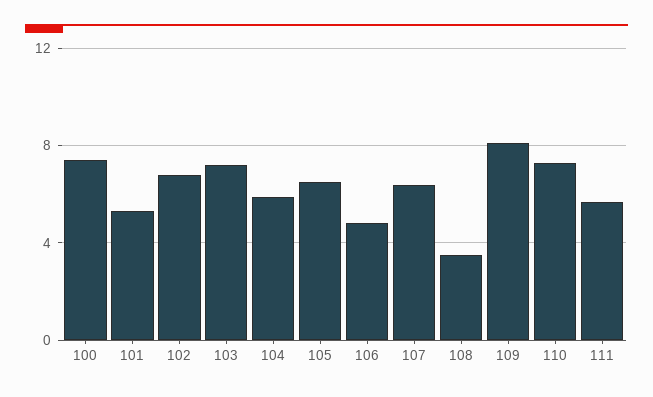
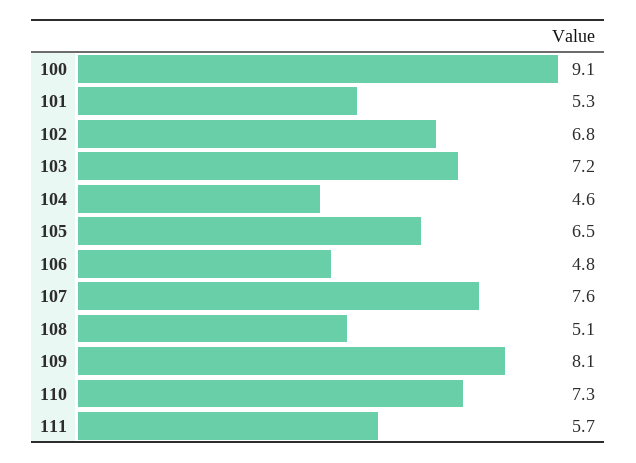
  {
-   "100": 7.5,
+   "100": 9.1,
    "101": 5.3,
    "102": 6.8,
    "103": 7.2,
-   "104": 6,
+   "104": 4.6,
    "105": 6.5,
    "106": 4.8,
-   "107": 6.5,
+   "107": 7.6,
-   "108": 3.5,
+   "108": 5.1,
    "109": 8.1,
    "110": 7.3,
    "111": 5.7
  }

